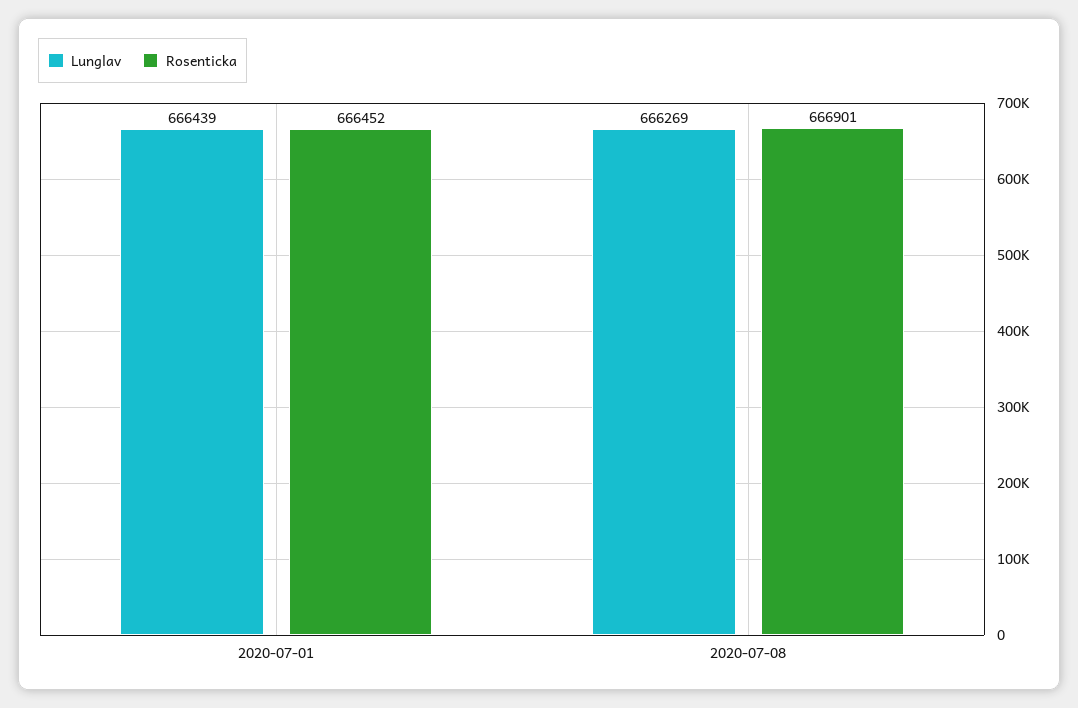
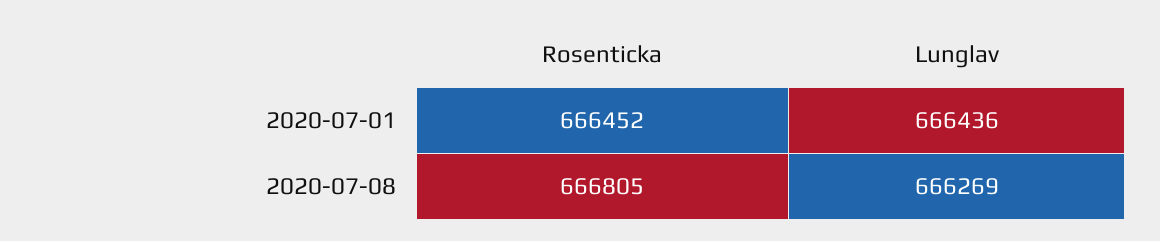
  {
    "Lunglav": {
-     "2020-07-01": 666439,
+     "2020-07-01": 666436,
      "2020-07-08": 666269
    },
    "Rosenticka": {
      "2020-07-01": 666452,
-     "2020-07-08": 666901
+     "2020-07-08": 666805
    }
  }

